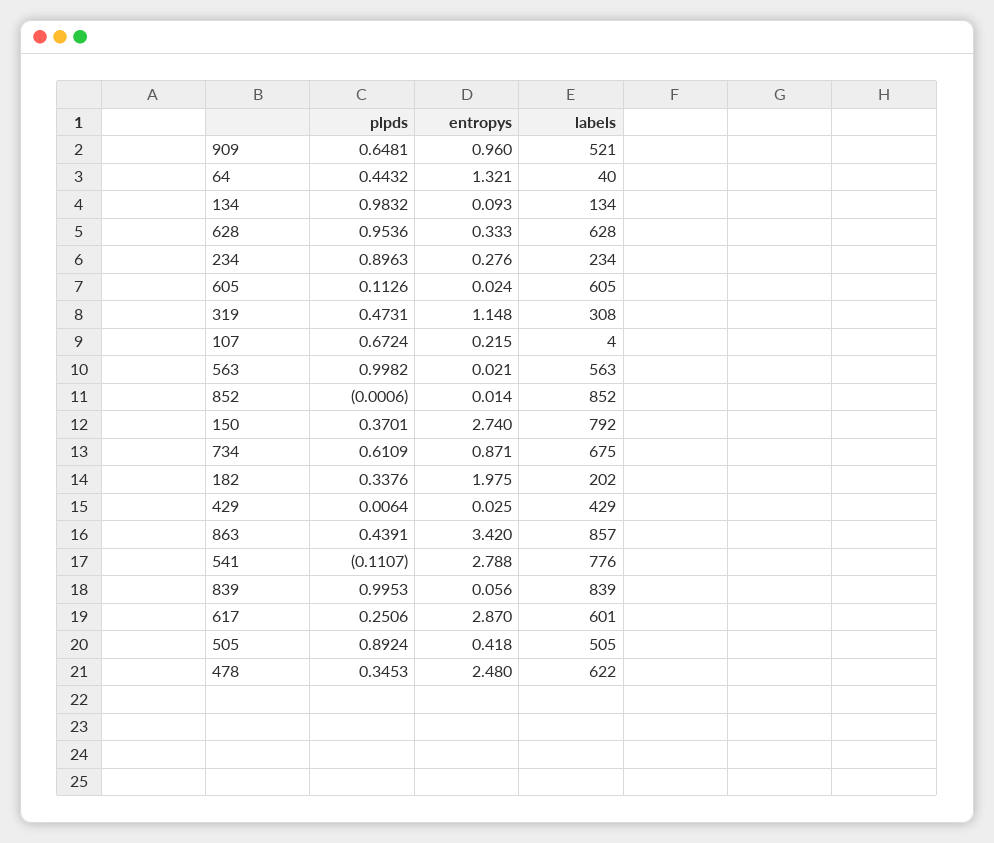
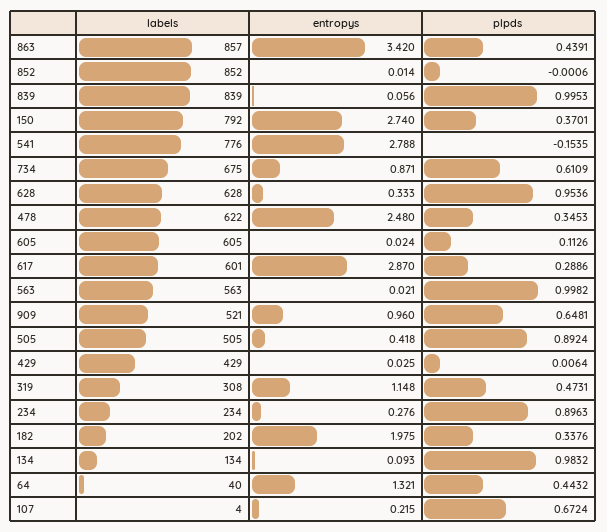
  {
    "plpds": {
      "909": 0.6481,
      "64": 0.4432,
      "134": 0.9832,
      "628": 0.9536,
      "234": 0.8963,
      "605": 0.1126,
      "319": 0.4731,
      "107": 0.6724,
      "563": 0.9982,
      "852": -0.0006,
      "150": 0.3701,
      "734": 0.6109,
      "182": 0.3376,
      "429": 0.0064,
      "863": 0.4391,
-     "541": -0.1107,
+     "541": -0.1535,
      "839": 0.9953,
-     "617": 0.2506,
+     "617": 0.2886,
      "505": 0.8924,
      "478": 0.3453
    },
    "entropys": {
      "909": 0.96,
      "64": 1.321,
      "134": 0.093,
      "628": 0.333,
      "234": 0.276,
      "605": 0.024,
      "319": 1.148,
      "107": 0.215,
      "563": 0.021,
      "852": 0.014,
      "150": 2.74,
      "734": 0.871,
      "182": 1.975,
      "429": 0.025,
      "863": 3.42,
      "541": 2.788,
      "839": 0.056,
      "617": 2.87,
      "505": 0.418,
      "478": 2.48
    },
    "labels": {
      "909": 521,
      "64": 40,
      "134": 134,
      "628": 628,
      "234": 234,
      "605": 605,
      "319": 308,
      "107": 4,
      "563": 563,
      "852": 852,
      "150": 792,
      "734": 675,
      "182": 202,
      "429": 429,
      "863": 857,
      "541": 776,
      "839": 839,
      "617": 601,
      "505": 505,
      "478": 622
    }
  }

